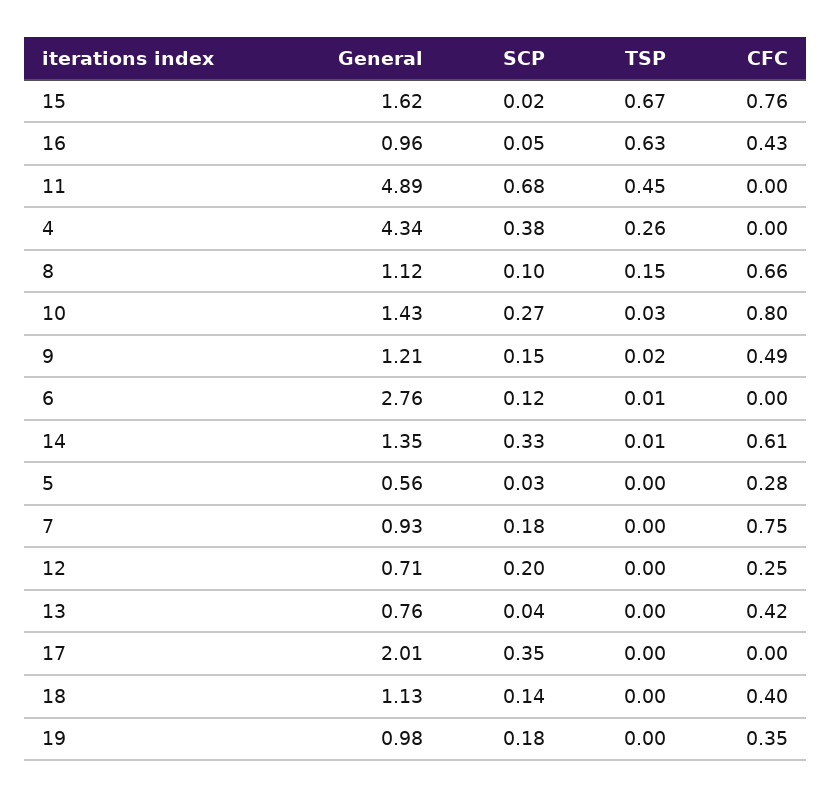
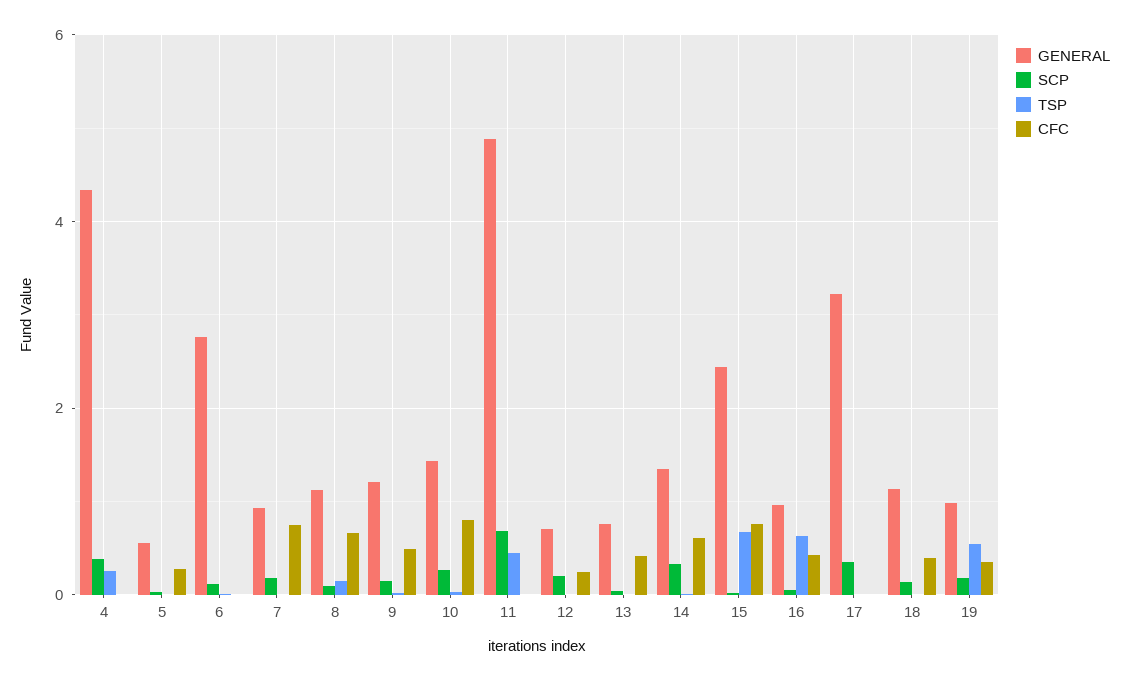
  {
    "General": {
-     "15": 1.62,
+     "15": 2.4,
      "16": 0.96,
      "11": 4.89,
      "4": 4.34,
      "8": 1.12,
      "10": 1.43,
      "9": 1.21,
      "6": 2.76,
      "14": 1.35,
      "5": 0.56,
      "7": 0.93,
      "12": 0.71,
      "13": 0.76,
-     "17": 2.01,
+     "17": 3.2,
      "18": 1.13,
      "19": 0.98
    },
    "SCP": {
      "15": 0.02,
      "16": 0.05,
      "11": 0.68,
      "4": 0.38,
      "8": 0.1,
      "10": 0.27,
      "9": 0.15,
      "6": 0.12,
      "14": 0.33,
      "5": 0.03,
      "7": 0.18,
      "12": 0.2,
      "13": 0.04,
      "17": 0.35,
      "18": 0.14,
      "19": 0.18
    },
    "TSP": {
      "15": 0.67,
      "16": 0.63,
      "11": 0.45,
      "4": 0.26,
      "8": 0.15,
      "10": 0.03,
      "9": 0.02,
      "6": 0.01,
      "14": 0.01,
      "5": 0,
      "7": 0,
      "12": 0,
      "13": 0,
      "17": 0,
      "18": 0,
-     "19": 0
+     "19": 0.6
    },
    "CFC": {
      "15": 0.76,
      "16": 0.43,
      "11": 0,
      "4": 0,
      "8": 0.66,
      "10": 0.8,
      "9": 0.49,
      "6": 0,
      "14": 0.61,
      "5": 0.28,
      "7": 0.75,
      "12": 0.25,
      "13": 0.42,
      "17": 0,
      "18": 0.4,
      "19": 0.35
    }
  }

